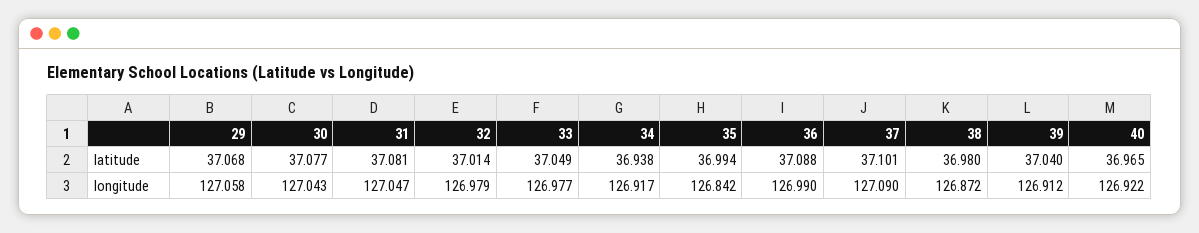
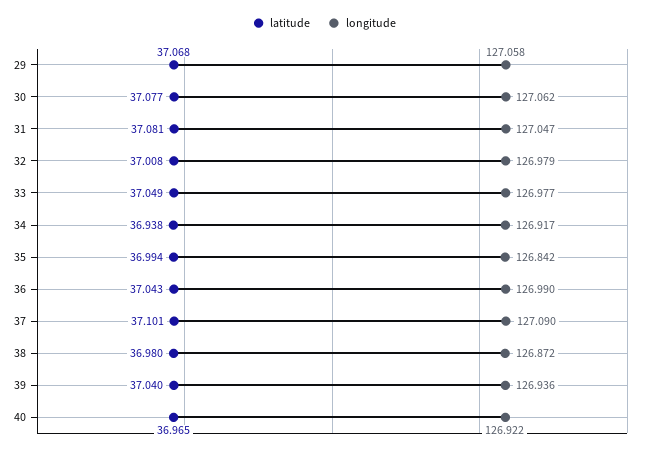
  {
    "latitude": {
      "29": 37.068,
      "30": 37.077,
      "31": 37.081,
-     "32": 37.014,
+     "32": 37.008,
      "33": 37.049,
      "34": 36.938,
      "35": 36.994,
-     "36": 37.088,
+     "36": 37.043,
      "37": 37.101,
      "38": 36.98,
      "39": 37.04,
      "40": 36.965
    },
    "longitude": {
      "29": 127.058,
-     "30": 127.043,
+     "30": 127.062,
      "31": 127.047,
      "32": 126.979,
      "33": 126.977,
      "34": 126.917,
      "35": 126.842,
      "36": 126.99,
      "37": 127.09,
      "38": 126.872,
-     "39": 126.912,
+     "39": 126.936,
      "40": 126.922
    }
  }

